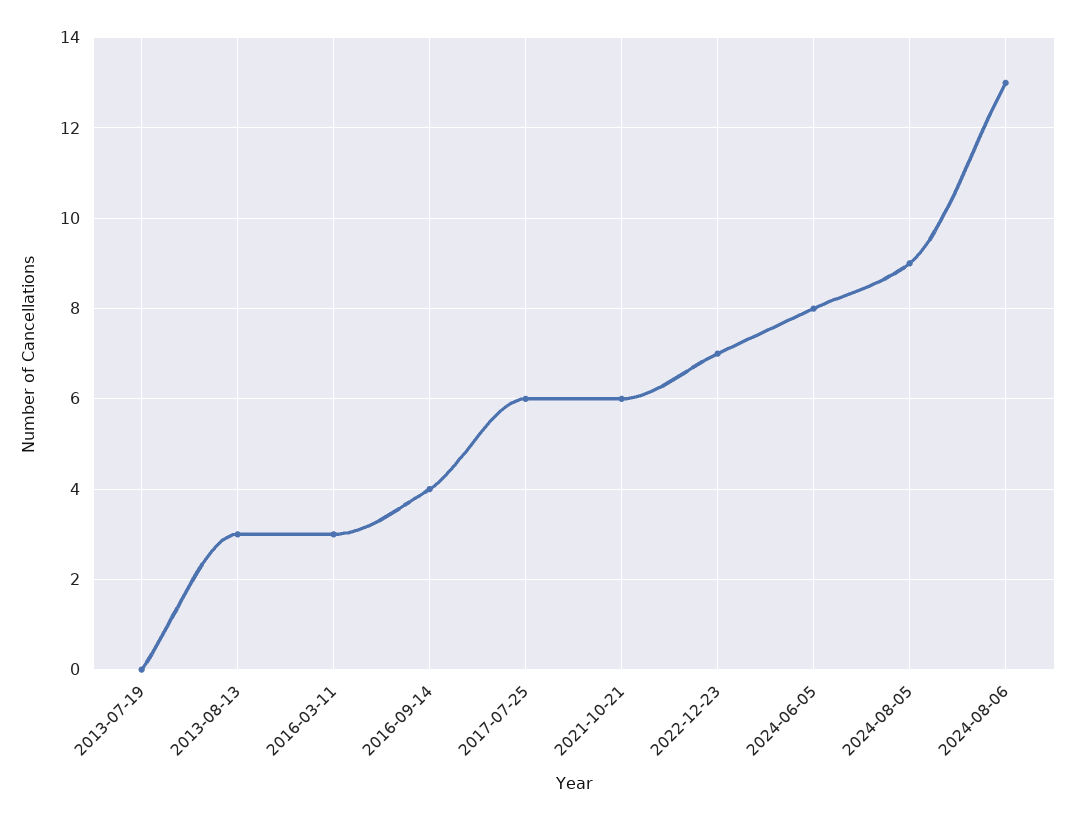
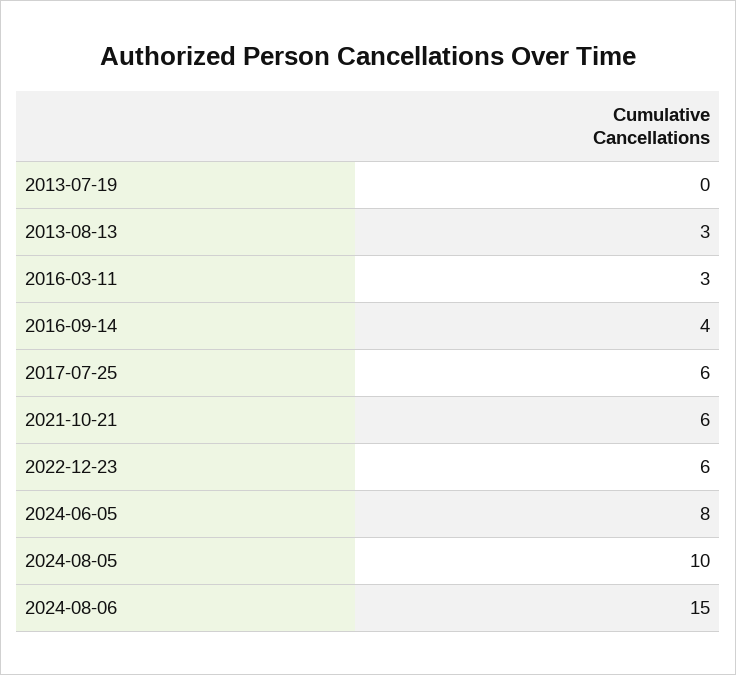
  {
    "2013-07-19": 0,
    "2013-08-13": 3,
    "2016-03-11": 3,
    "2016-09-14": 4,
    "2017-07-25": 6,
    "2021-10-21": 6,
-   "2022-12-23": 7,
+   "2022-12-23": 6,
    "2024-06-05": 8,
-   "2024-08-05": 9,
+   "2024-08-05": 10,
-   "2024-08-06": 13
+   "2024-08-06": 15
  }

